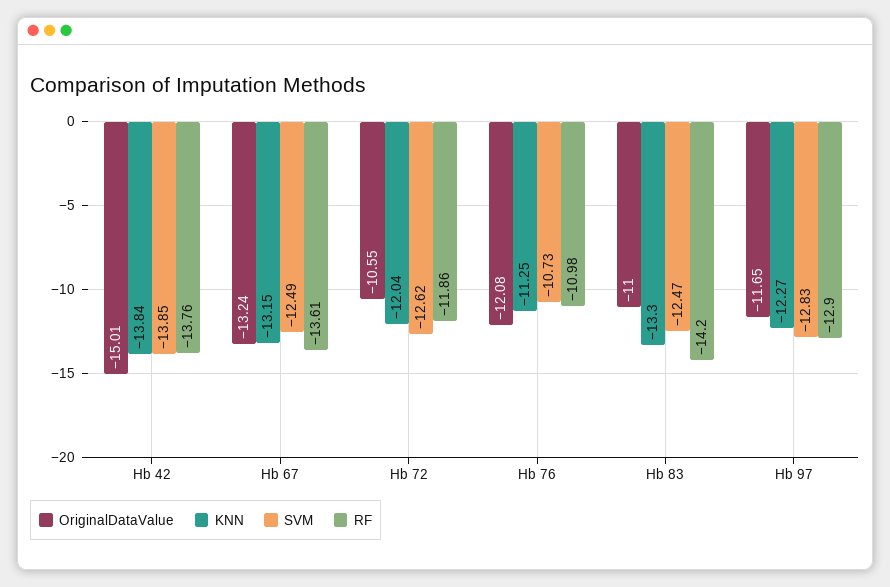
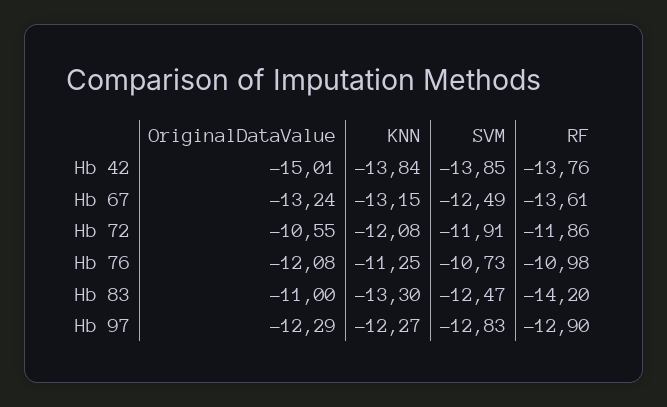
  {
    "OriginalDataValue": {
      "Hb 42": -15.01,
      "Hb 67": -13.24,
      "Hb 72": -10.55,
      "Hb 76": -12.08,
      "Hb 83": -11,
-     "Hb 97": -11.65
+     "Hb 97": -12.29
    },
    "KNN": {
      "Hb 42": -13.84,
      "Hb 67": -13.15,
-     "Hb 72": -12.04,
+     "Hb 72": -12.08,
      "Hb 76": -11.25,
      "Hb 83": -13.3,
      "Hb 97": -12.27
    },
    "SVM": {
      "Hb 42": -13.85,
      "Hb 67": -12.49,
-     "Hb 72": -12.62,
+     "Hb 72": -11.91,
      "Hb 76": -10.73,
      "Hb 83": -12.47,
      "Hb 97": -12.83
    },
    "RF": {
      "Hb 42": -13.76,
      "Hb 67": -13.61,
      "Hb 72": -11.86,
      "Hb 76": -10.98,
      "Hb 83": -14.2,
      "Hb 97": -12.9
    }
  }

